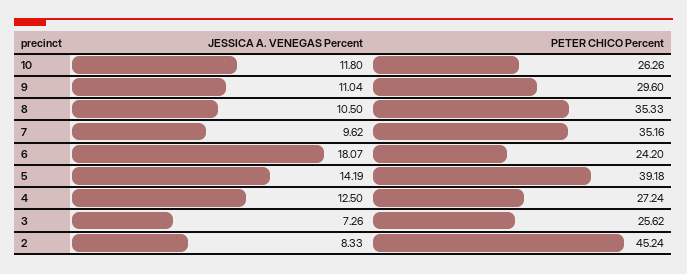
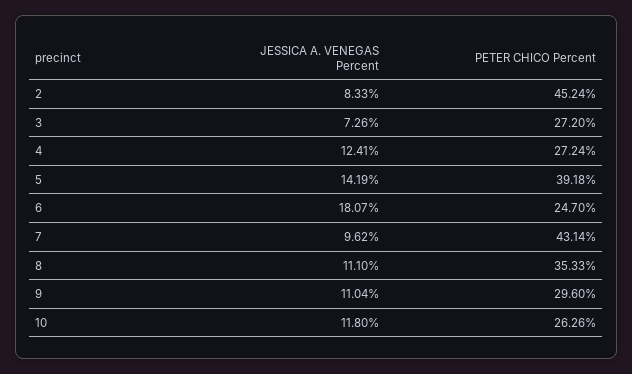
  {
    "JESSICA A. VENEGAS Percent": {
      "10": 11.8,
      "9": 11.04,
-     "8": 10.5,
+     "8": 11.1,
      "7": 9.62,
      "6": 18.07,
      "5": 14.19,
-     "4": 12.5,
+     "4": 12.41,
      "3": 7.26,
      "2": 8.33
    },
    "PETER CHICO Percent": {
      "10": 26.26,
      "9": 29.6,
      "8": 35.33,
-     "7": 35.16,
+     "7": 43.14,
-     "6": 24.2,
+     "6": 24.7,
      "5": 39.18,
      "4": 27.24,
-     "3": 25.62,
+     "3": 27.2,
      "2": 45.24
    }
  }

